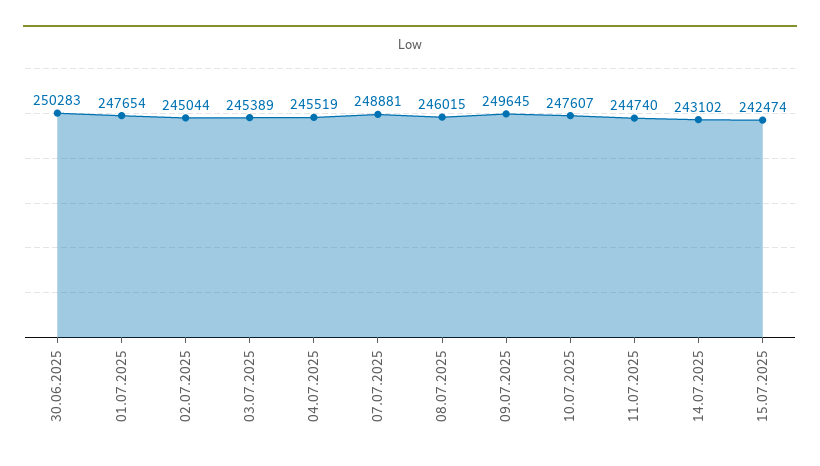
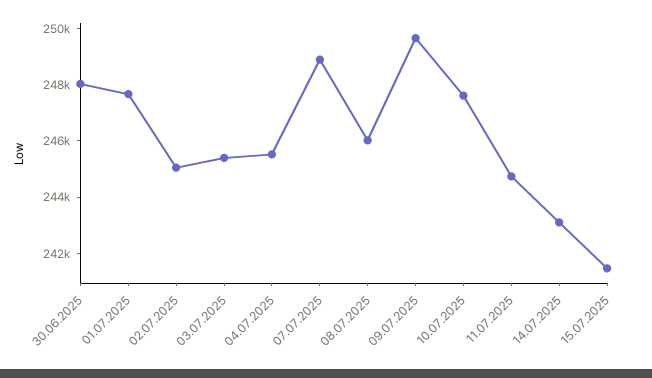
  {
-   "30.06.2025": 250283,
+   "30.06.2025": 248000,
    "01.07.2025": 247654,
    "02.07.2025": 245044,
    "03.07.2025": 245389,
    "04.07.2025": 245519,
    "07.07.2025": 248881,
    "08.07.2025": 246015,
    "09.07.2025": 249645,
    "10.07.2025": 247607,
    "11.07.2025": 244740,
    "14.07.2025": 243102,
-   "15.07.2025": 242474
+   "15.07.2025": 241500
  }

